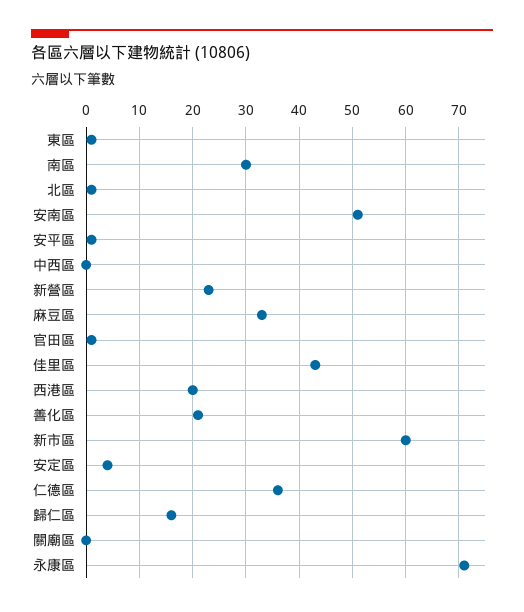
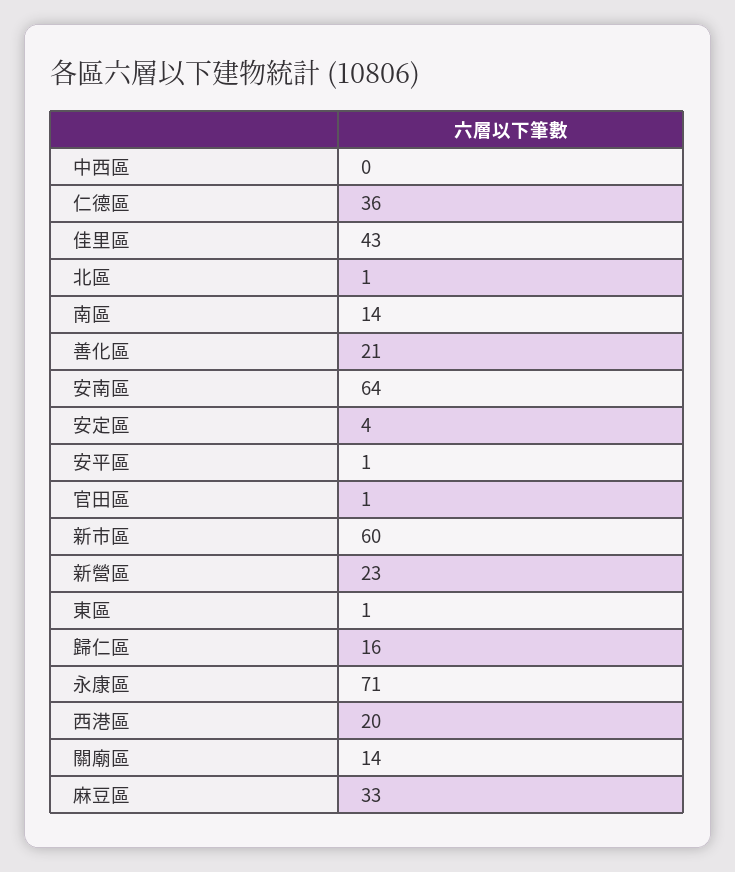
  {
    "東區": 1,
-   "南區": 30,
+   "南區": 14,
    "北區": 1,
-   "安南區": 50,
+   "安南區": 64,
    "安平區": 1,
    "中西區": 0,
    "新營區": 23,
    "麻豆區": 33,
    "官田區": 1,
    "佳里區": 43,
    "西港區": 20,
    "善化區": 21,
    "新市區": 60,
    "安定區": 4,
    "仁德區": 36,
    "歸仁區": 16,
-   "關廟區": 0,
+   "關廟區": 14,
    "永康區": 71
  }

